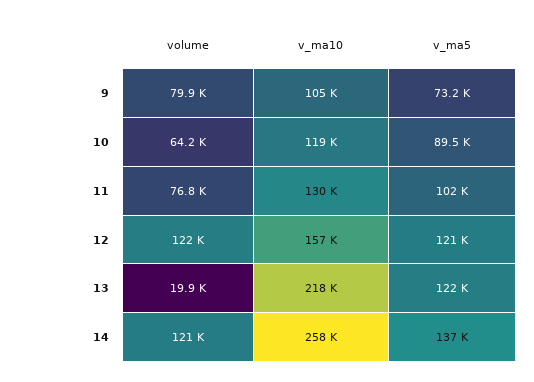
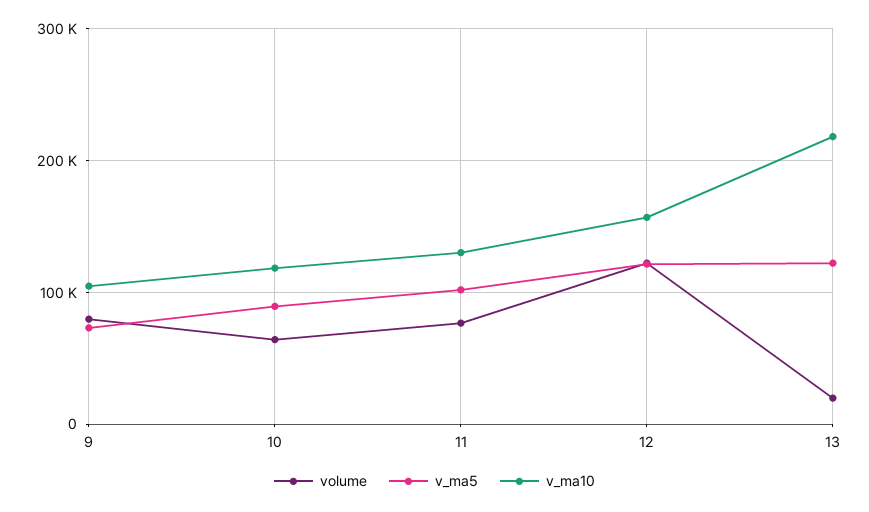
  {
    "volume": {
      "9": 79900,
      "10": 64200,
      "11": 76800,
      "12": 122000,
-     "13": 19900,
+     "13": 19900
-     "14": 121000
    },
    "v_ma10": {
      "9": 105000,
      "10": 119000,
      "11": 130000,
      "12": 157000,
-     "13": 218000,
+     "13": 218000
-     "14": 258000
    },
    "v_ma5": {
      "9": 73200,
      "10": 89500,
      "11": 102000,
      "12": 121000,
-     "13": 122000,
+     "13": 122000
-     "14": 137000
    }
  }

